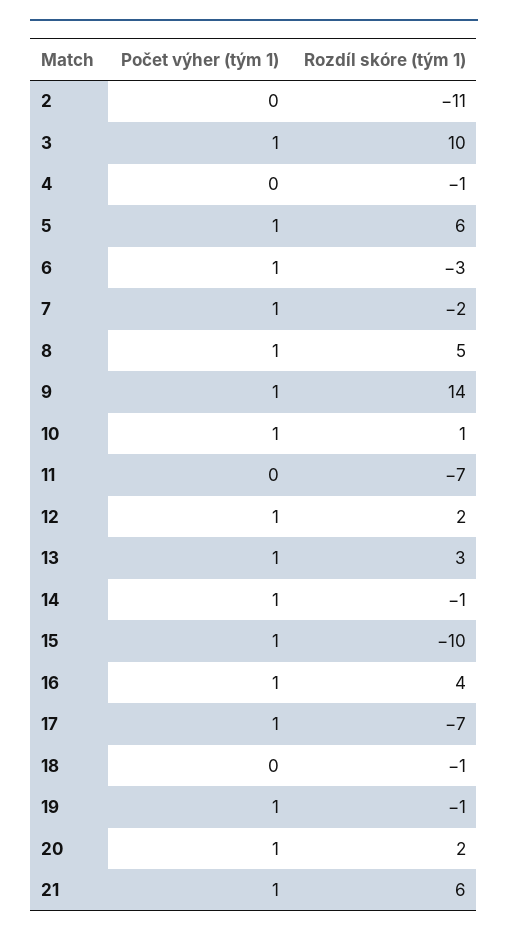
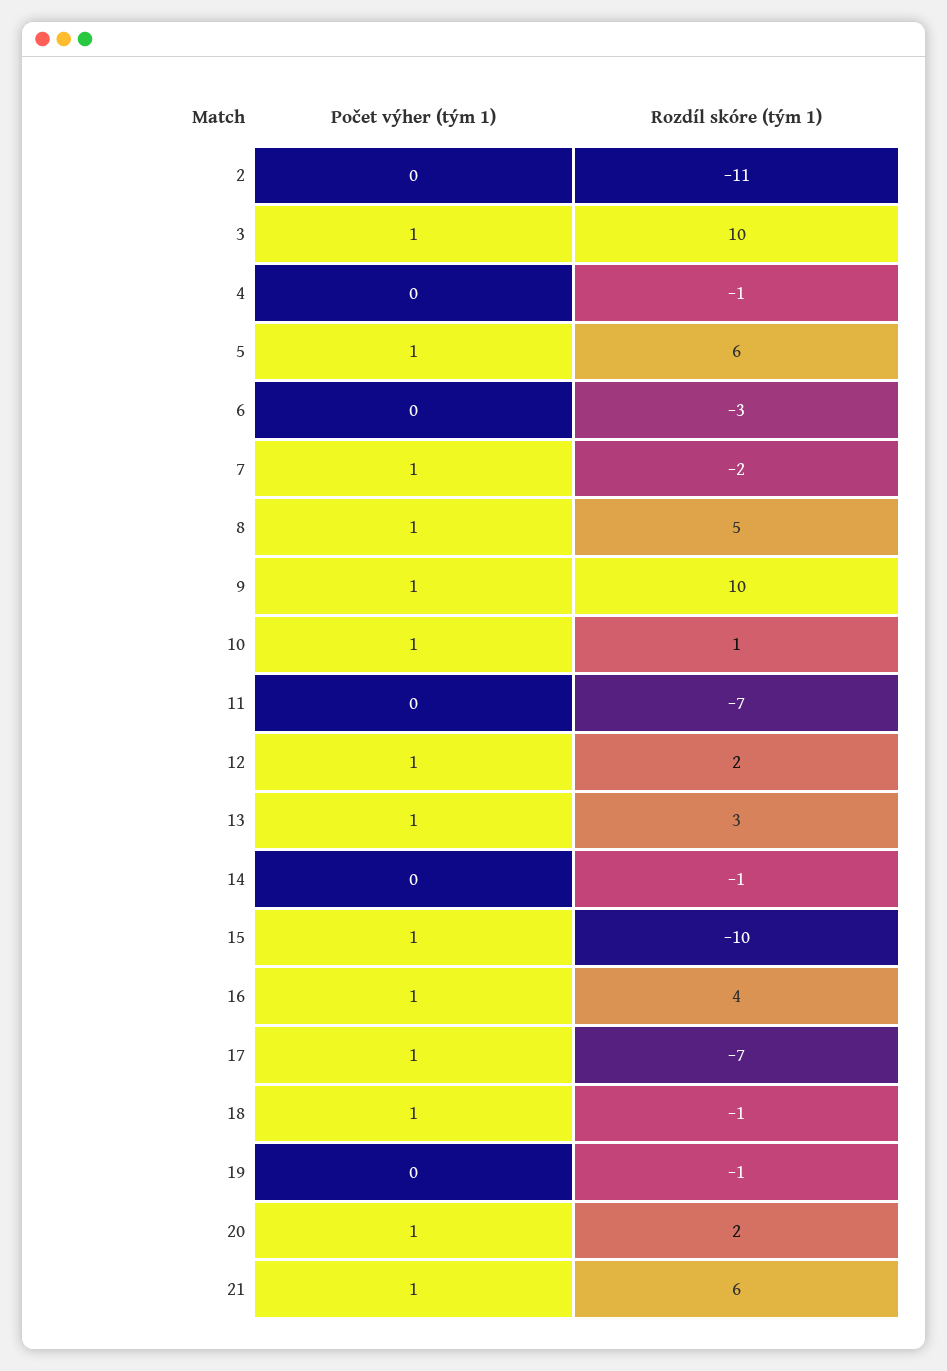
  {
    "Počet výher (tým 1)": {
      "2": 0,
      "3": 1,
      "4": 0,
      "5": 1,
-     "6": 1,
+     "6": 0,
      "7": 1,
      "8": 1,
      "9": 1,
      "10": 1,
      "11": 0,
      "12": 1,
      "13": 1,
-     "14": 1,
+     "14": 0,
      "15": 1,
      "16": 1,
      "17": 1,
-     "18": 0,
+     "18": 1,
-     "19": 1,
+     "19": 0,
      "20": 1,
      "21": 1
    },
    "Rozdíl skóre (tým 1)": {
      "2": -11,
      "3": 10,
      "4": -1,
      "5": 6,
      "6": -3,
      "7": -2,
      "8": 5,
-     "9": 14,
+     "9": 10,
      "10": 1,
      "11": -7,
      "12": 2,
      "13": 3,
      "14": -1,
      "15": -10,
      "16": 4,
      "17": -7,
      "18": -1,
      "19": -1,
      "20": 2,
      "21": 6
    }
  }

